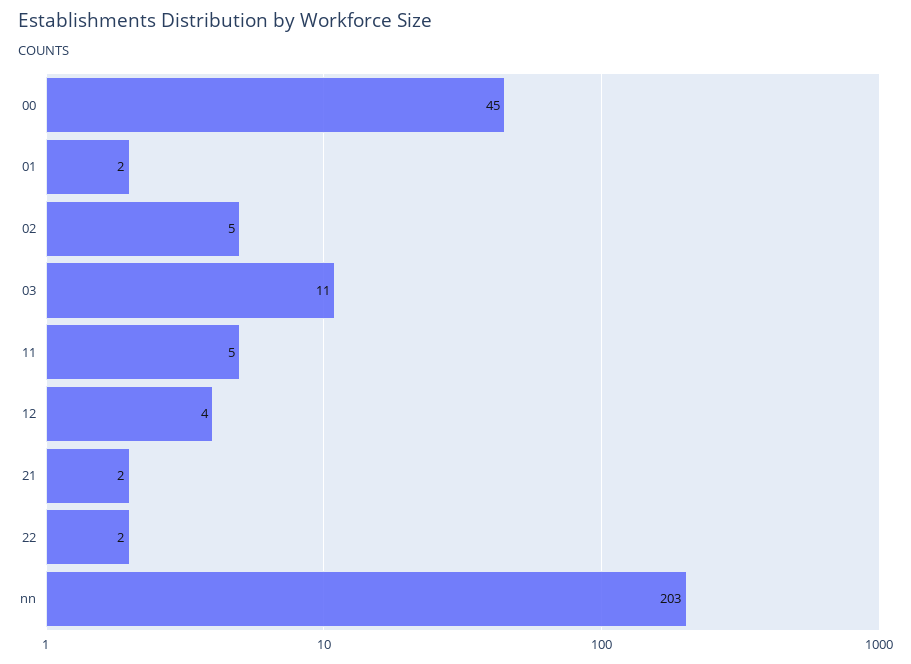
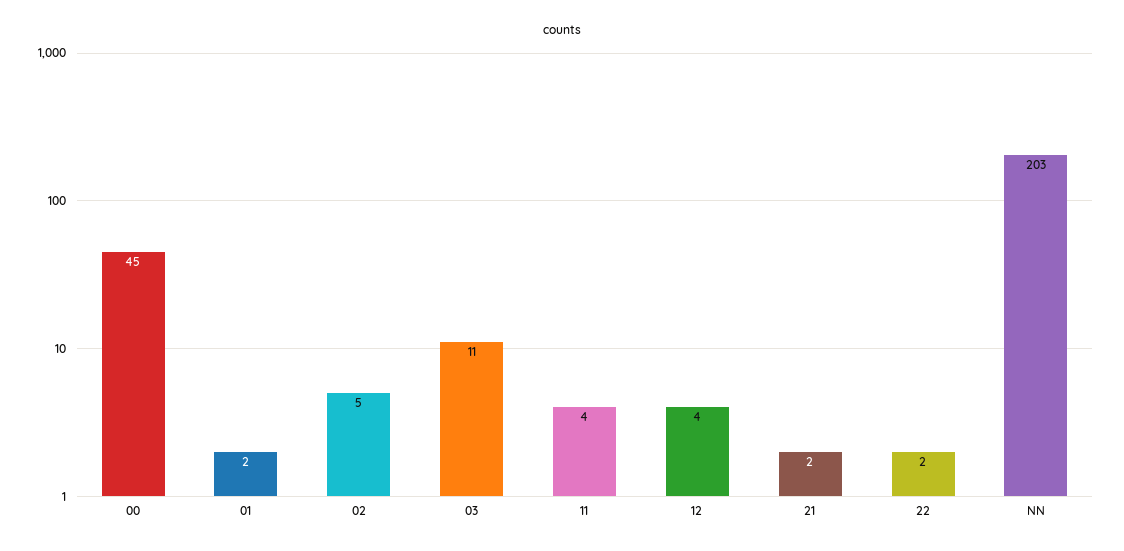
  {
    "00": 45,
    "01": 2,
    "02": 5,
    "03": 11,
-   "11": 5,
+   "11": 4,
    "12": 4,
    "21": 2,
    "22": 2,
    "nn": 203
  }

